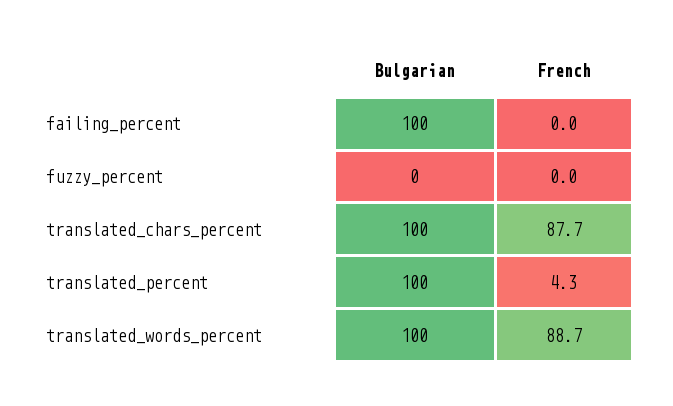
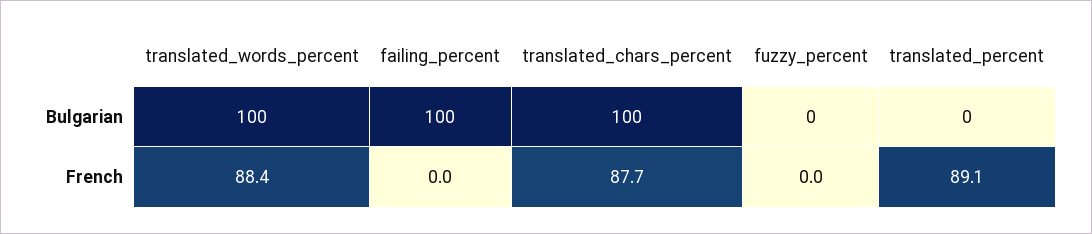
  {
    "Bulgarian": {
      "failing_percent": 100,
      "fuzzy_percent": 0,
      "translated_chars_percent": 100,
-     "translated_percent": 100,
+     "translated_percent": 0,
      "translated_words_percent": 100
    },
    "French": {
      "failing_percent": 0,
      "fuzzy_percent": 0,
      "translated_chars_percent": 87.7,
-     "translated_percent": 4.3,
+     "translated_percent": 89.1,
-     "translated_words_percent": 88.7
+     "translated_words_percent": 88.4
    }
  }

